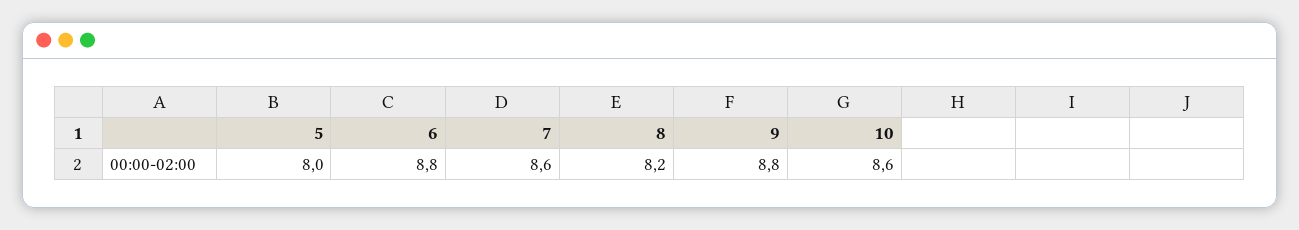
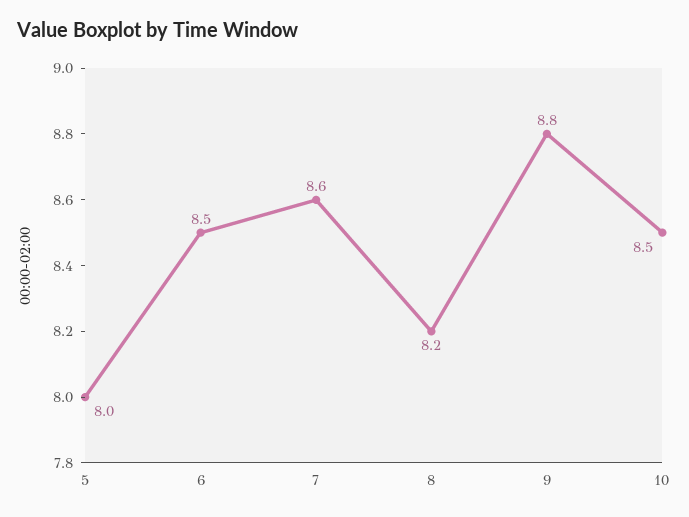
  {
    "5": 8,
-   "6": 8.8,
+   "6": 8.5,
    "7": 8.6,
    "8": 8.2,
    "9": 8.8,
-   "10": 8.6
+   "10": 8.5
  }

